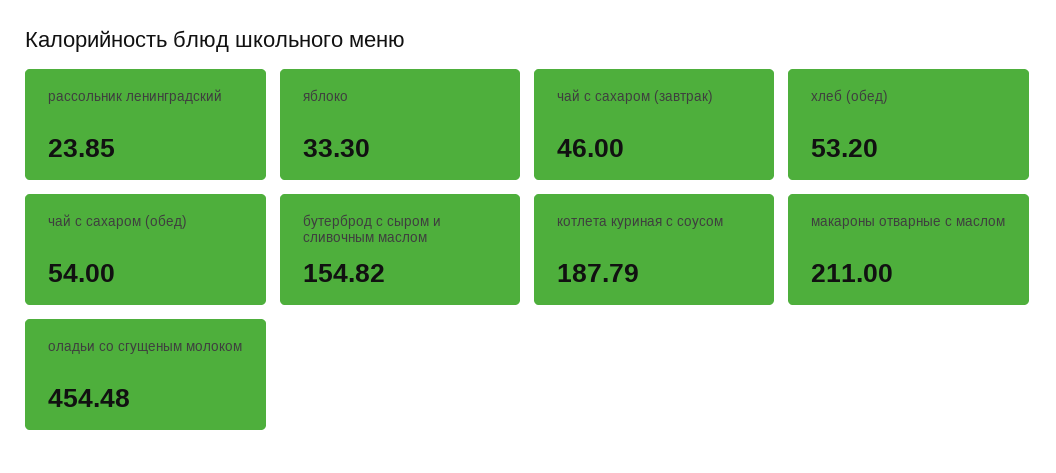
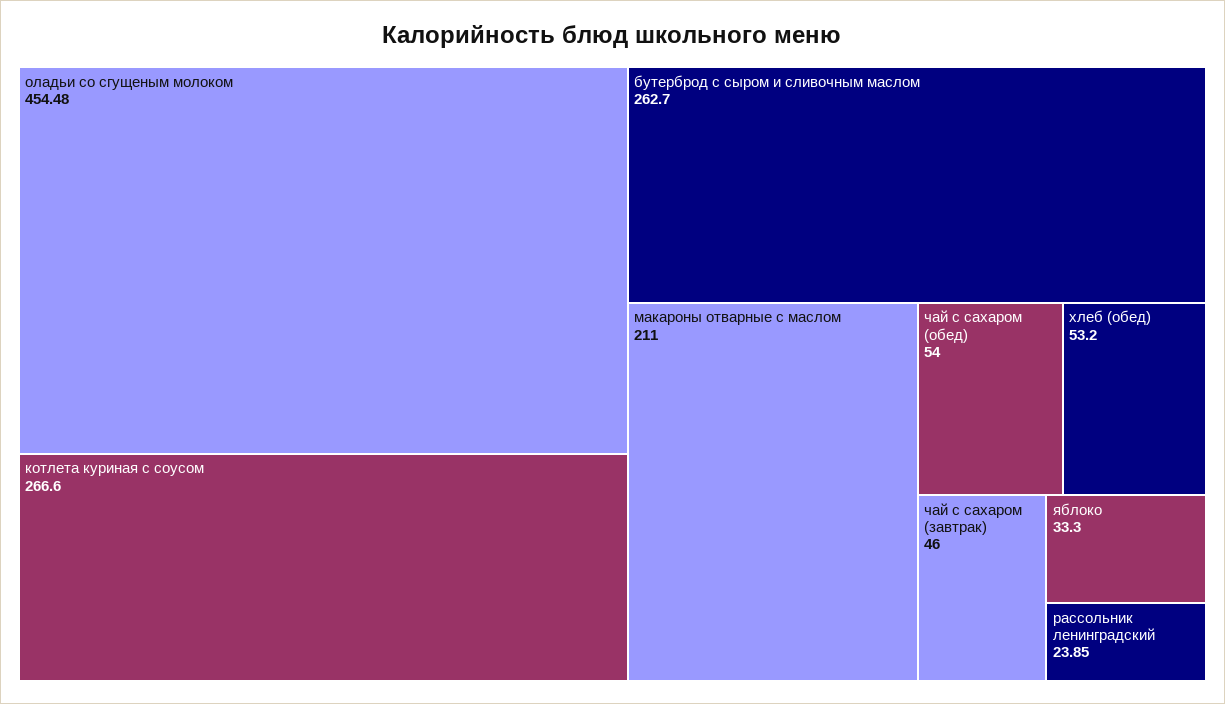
  {
    "рассольник ленинградский": 23.85,
    "яблоко": 33.3,
    "чай с сахаром (завтрак)": 46,
    "хлеб (обед)": 53.2,
    "чай с сахаром (обед)": 54,
-   "бутерброд с сыром и сливочным маслом": 154.82,
+   "бутерброд с сыром и сливочным маслом": 262.7,
-   "котлета куриная с соусом": 187.79,
+   "котлета куриная с соусом": 266.6,
    "макароны отварные с маслом": 211,
    "оладьи со сгущеным молоком": 454.48
  }

